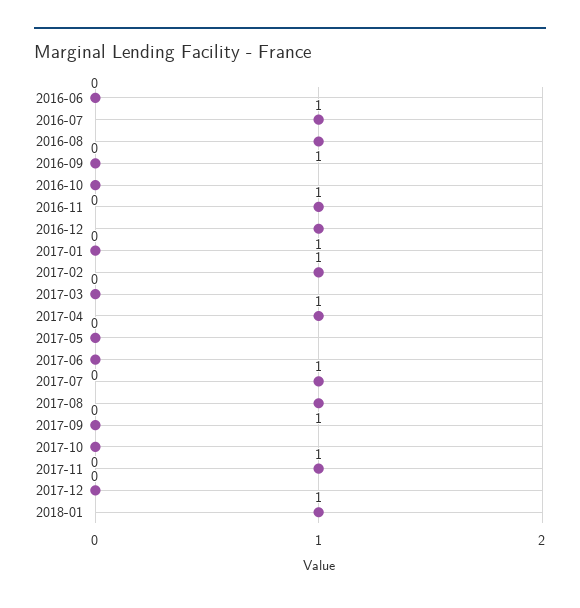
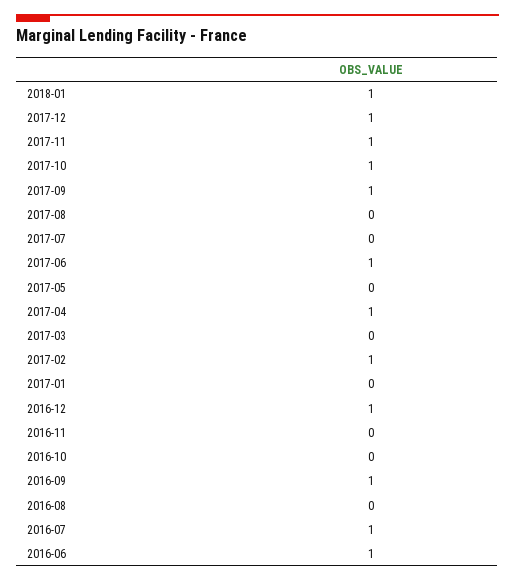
  {
-   "2016-06": 0,
+   "2016-06": 1,
    "2016-07": 1,
-   "2016-08": 1,
+   "2016-08": 0,
-   "2016-09": 0,
+   "2016-09": 1,
    "2016-10": 0,
-   "2016-11": 1,
+   "2016-11": 0,
    "2016-12": 1,
    "2017-01": 0,
    "2017-02": 1,
    "2017-03": 0,
    "2017-04": 1,
    "2017-05": 0,
-   "2017-06": 0,
+   "2017-06": 1,
-   "2017-07": 1,
+   "2017-07": 0,
-   "2017-08": 1,
+   "2017-08": 0,
-   "2017-09": 0,
+   "2017-09": 1,
-   "2017-10": 0,
+   "2017-10": 1,
    "2017-11": 1,
-   "2017-12": 0,
+   "2017-12": 1,
    "2018-01": 1
  }

